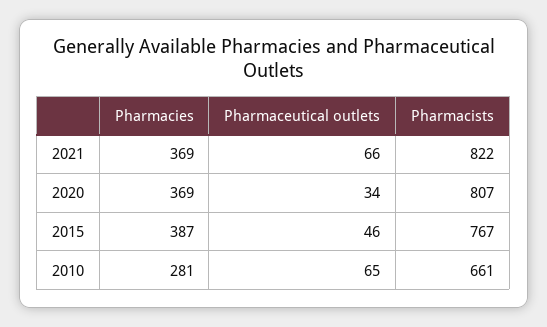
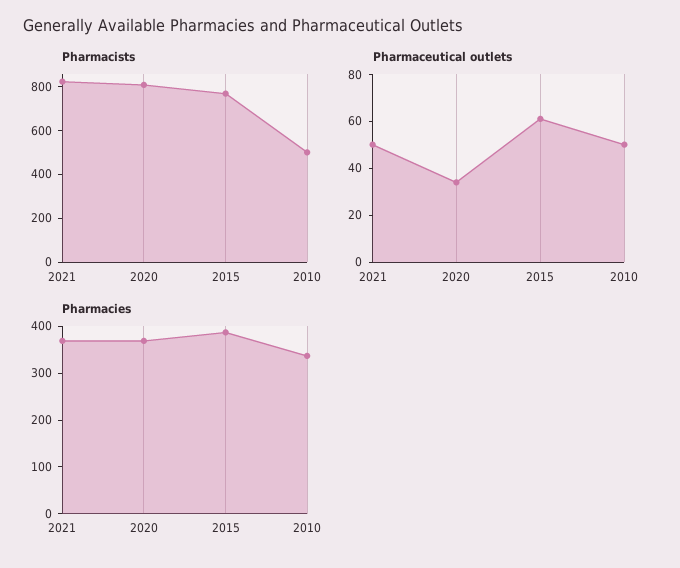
  {
    "Pharmacies": {
      "2021": 369,
      "2020": 369,
      "2015": 387,
-     "2010": 281
+     "2010": 340
    },
    "Pharmaceutical outlets": {
-     "2021": 66,
+     "2021": 50,
      "2020": 34,
-     "2015": 46,
+     "2015": 60,
-     "2010": 65
+     "2010": 50
    },
    "Pharmacists": {
      "2021": 822,
      "2020": 807,
      "2015": 767,
-     "2010": 661
+     "2010": 500
    }
  }

